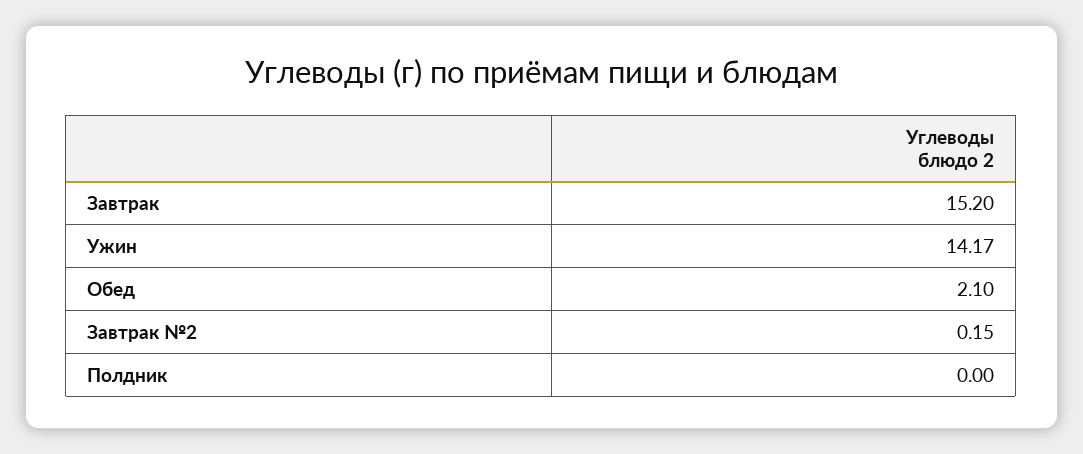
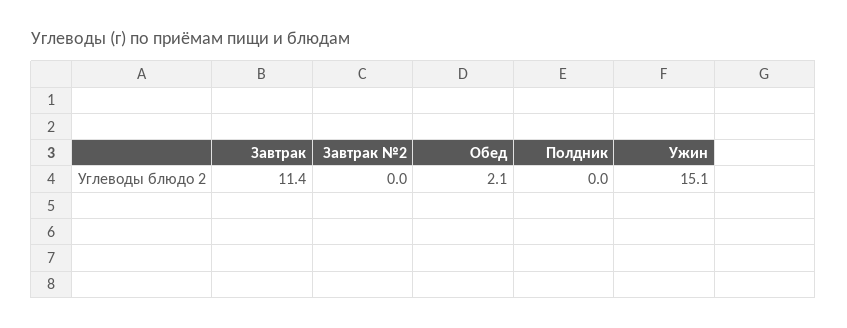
  {
-   "Завтрак": 15.2,
+   "Завтрак": 11.4,
-   "Ужин": 14.17,
+   "Ужин": 15.1,
    "Обед": 2.1,
-   "Завтрак №2": 0.15,
+   "Завтрак №2": 0,
    "Полдник": 0
  }

